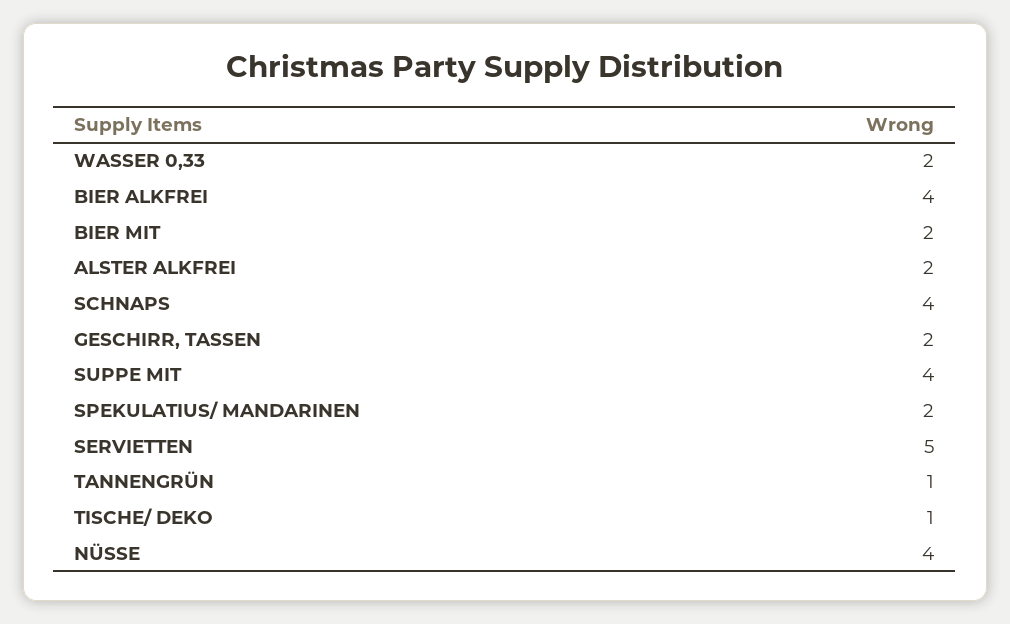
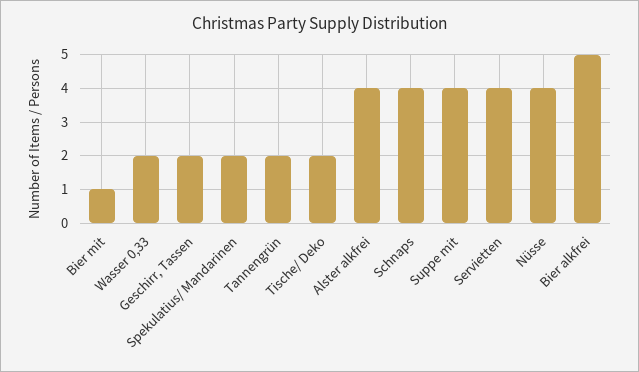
  {
    "WASSER 0,33": 2,
-   "BIER ALKFREI": 4,
+   "BIER ALKFREI": 5,
-   "BIER MIT": 2,
+   "BIER MIT": 1,
-   "ALSTER ALKFREI": 2,
+   "ALSTER ALKFREI": 4,
    "SCHNAPS": 4,
    "GESCHIRR, TASSEN": 2,
    "SUPPE MIT": 4,
    "SPEKULATIUS/ MANDARINEN": 2,
-   "SERVIETTEN": 5,
+   "SERVIETTEN": 4,
-   "TANNENGRÜN": 1,
+   "TANNENGRÜN": 2,
-   "TISCHE/ DEKO": 1,
+   "TISCHE/ DEKO": 2,
    "NÜSSE": 4
  }

